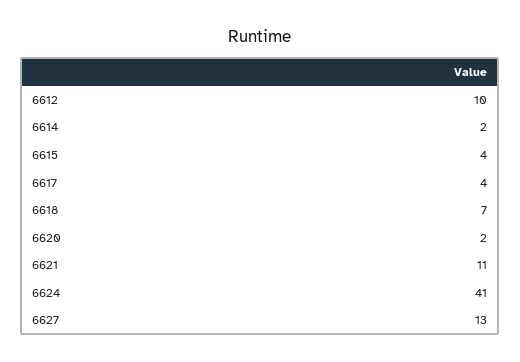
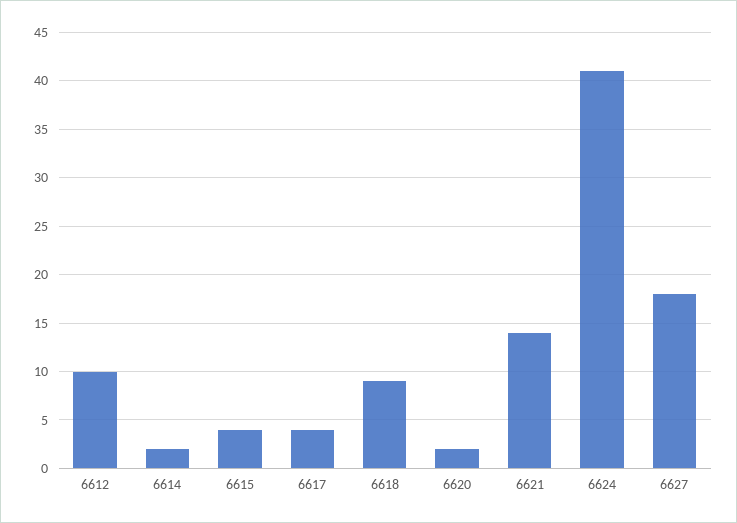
  {
    "6612": 10,
    "6614": 2,
    "6615": 4,
    "6617": 4,
-   "6618": 7,
+   "6618": 9,
    "6620": 2,
-   "6621": 11,
+   "6621": 14,
    "6624": 41,
-   "6627": 13
+   "6627": 18
  }

